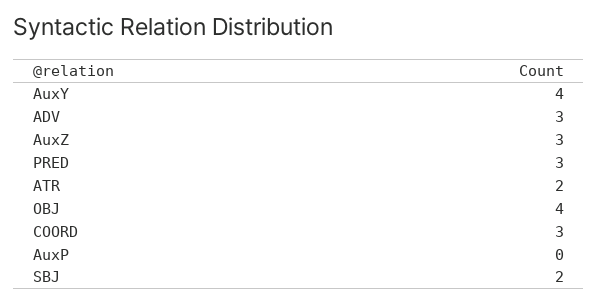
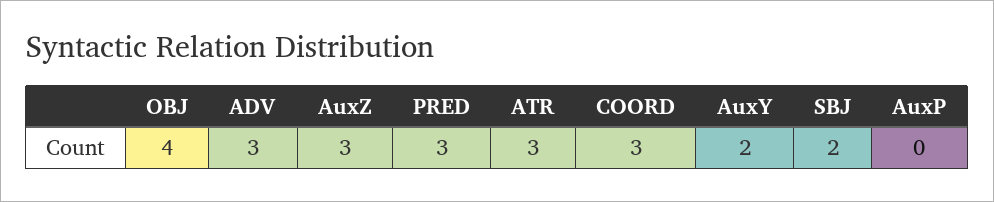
  {
-   "AuxY": 4,
+   "AuxY": 2,
    "ADV": 3,
    "AuxZ": 3,
    "PRED": 3,
-   "ATR": 2,
+   "ATR": 3,
    "OBJ": 4,
    "COORD": 3,
    "AuxP": 0,
    "SBJ": 2
  }

